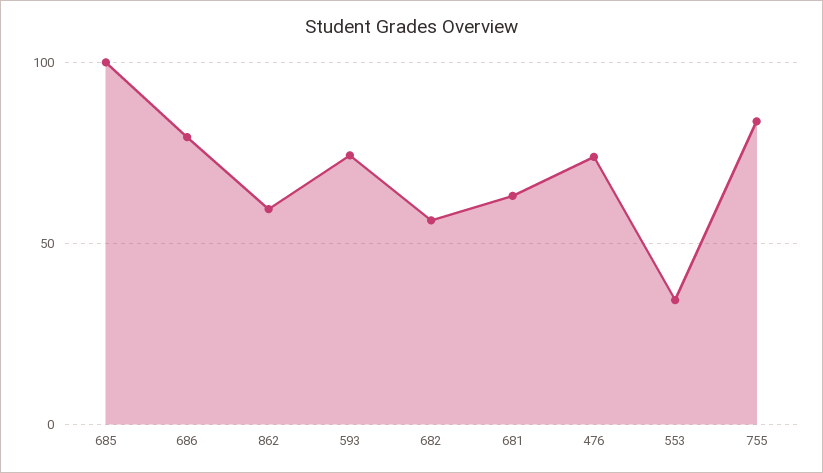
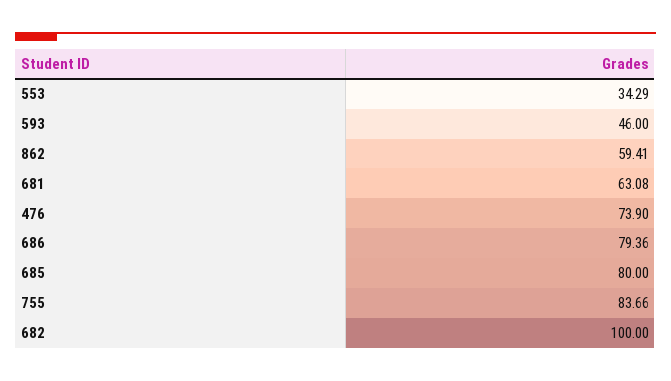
  {
-   "685": 100,
+   "685": 80,
    "686": 79.36,
    "862": 59.41,
-   "593": 75,
+   "593": 46,
-   "682": 55,
+   "682": 100,
    "681": 63.08,
    "476": 73.9,
    "553": 34.29,
    "755": 83.66
  }

